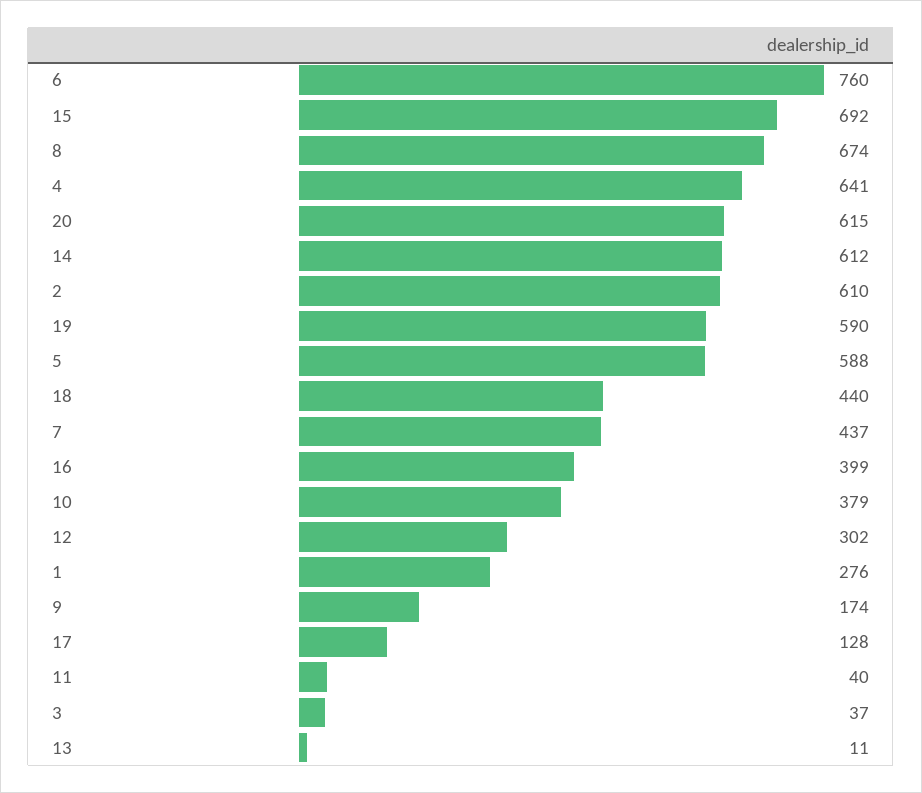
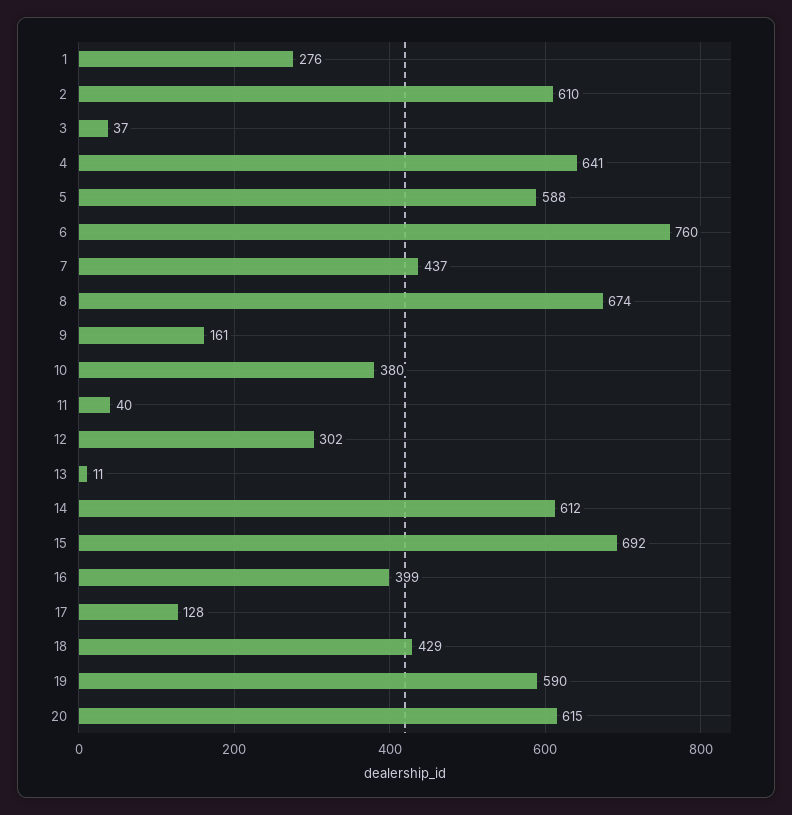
  {
    "6": 760,
    "15": 692,
    "8": 674,
    "4": 641,
    "20": 615,
    "14": 612,
    "2": 610,
    "19": 590,
    "5": 588,
-   "18": 440,
+   "18": 429,
    "7": 437,
    "16": 399,
-   "10": 379,
+   "10": 380,
    "12": 302,
    "1": 276,
-   "9": 174,
+   "9": 161,
    "17": 128,
    "11": 40,
    "3": 37,
    "13": 11
  }

